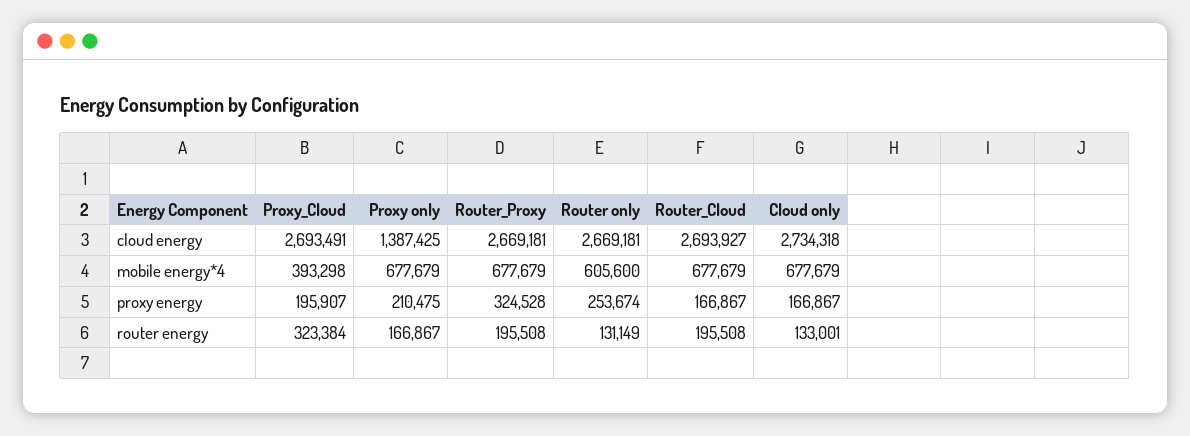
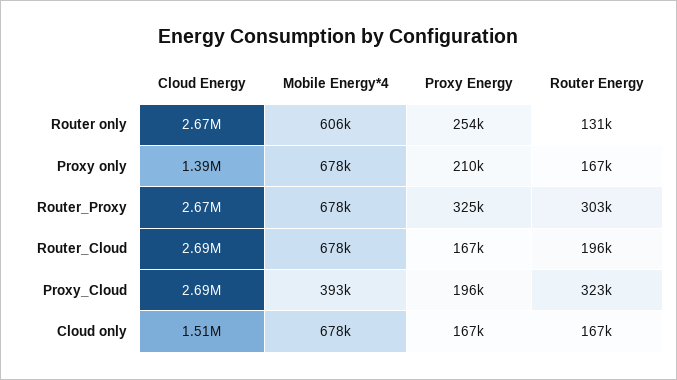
  {
    "Proxy_Cloud": {
      "cloud energy": 2693491,
      "mobile energy*4": 393298,
      "proxy energy": 195907,
      "router energy": 323384
    },
    "Proxy only": {
      "cloud energy": 1387425,
      "mobile energy*4": 677679,
      "proxy energy": 210475,
      "router energy": 166867
    },
    "Router_Proxy": {
      "cloud energy": 2669181,
      "mobile energy*4": 677679,
      "proxy energy": 324528,
-     "router energy": 195508
+     "router energy": 303000
    },
    "Router only": {
      "cloud energy": 2669181,
      "mobile energy*4": 605600,
      "proxy energy": 253674,
      "router energy": 131149
    },
    "Router_Cloud": {
      "cloud energy": 2693927,
      "mobile energy*4": 677679,
      "proxy energy": 166867,
      "router energy": 195508
    },
    "Cloud only": {
-     "cloud energy": 2734318,
+     "cloud energy": 1510000,
      "mobile energy*4": 677679,
      "proxy energy": 166867,
-     "router energy": 133001
+     "router energy": 167000
    }
  }

